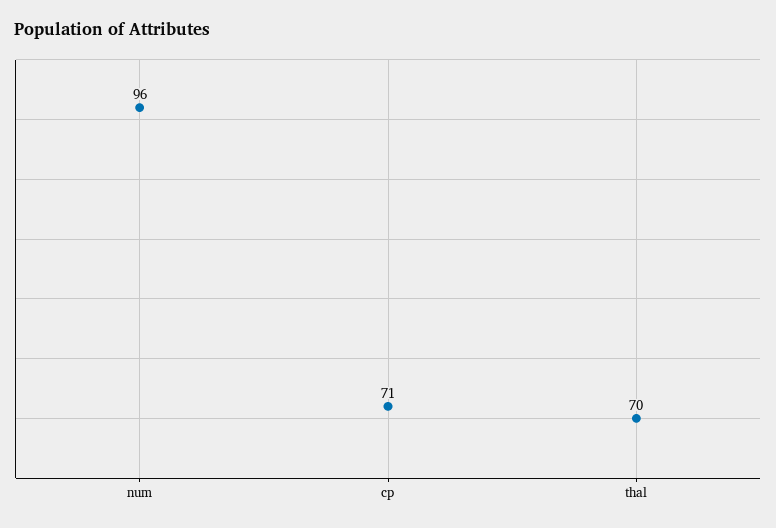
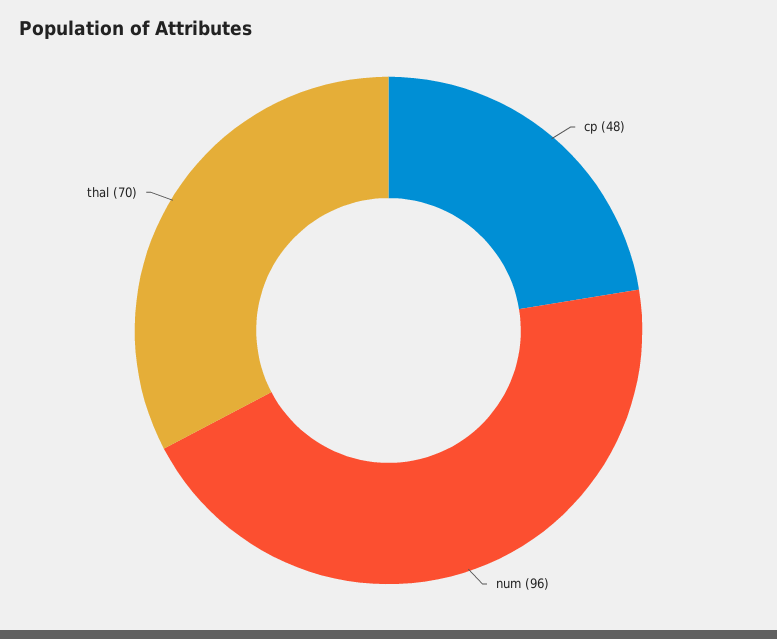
  {
    "num": 96,
-   "cp": 71,
+   "cp": 48,
    "thal": 70
  }

